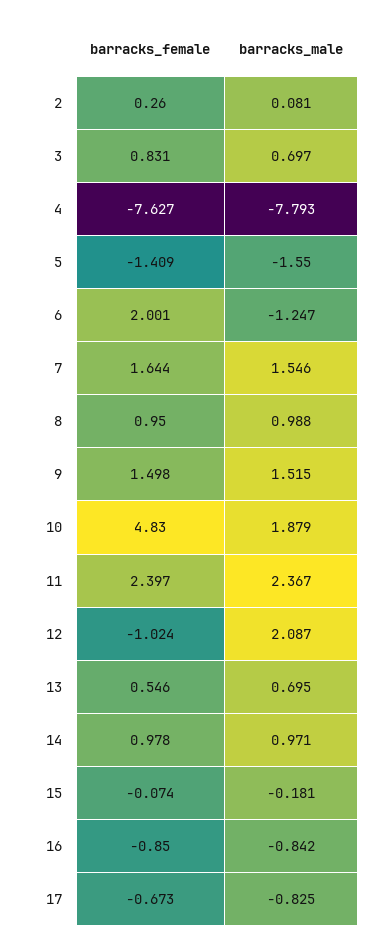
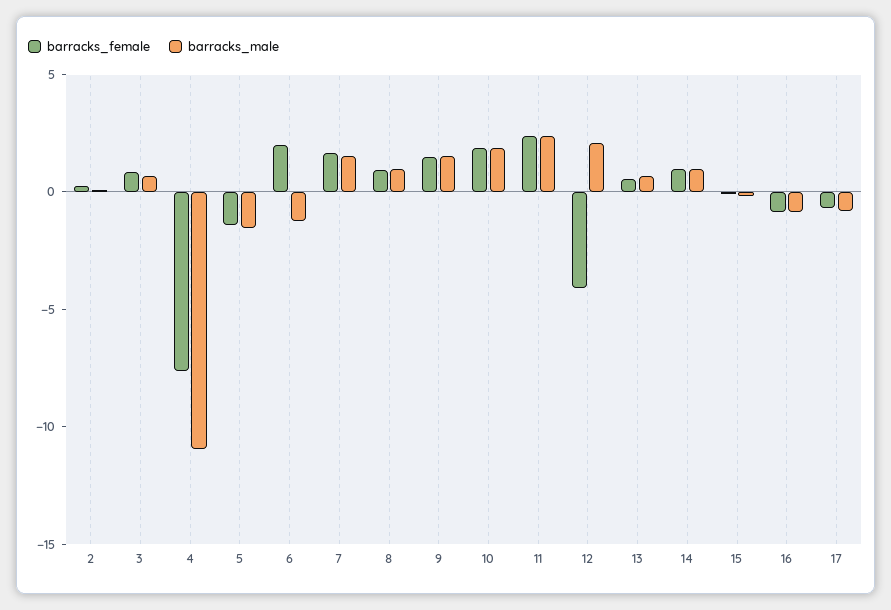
  {
    "barracks_female": {
      "2": 0.26,
      "3": 0.831,
      "4": -7.627,
      "5": -1.409,
      "6": 2.001,
      "7": 1.644,
      "8": 0.95,
      "9": 1.498,
-     "10": 4.83,
+     "10": 2,
      "11": 2.397,
-     "12": -1.024,
+     "12": -4,
      "13": 0.546,
      "14": 0.978,
      "15": -0.074,
      "16": -0.85,
      "17": -0.673
    },
    "barracks_male": {
      "2": 0.081,
      "3": 0.697,
-     "4": -7.793,
+     "4": -11,
      "5": -1.55,
      "6": -1.247,
      "7": 1.546,
      "8": 0.988,
      "9": 1.515,
      "10": 1.879,
      "11": 2.367,
      "12": 2.087,
      "13": 0.695,
      "14": 0.971,
      "15": -0.181,
      "16": -0.842,
      "17": -0.825
    }
  }

